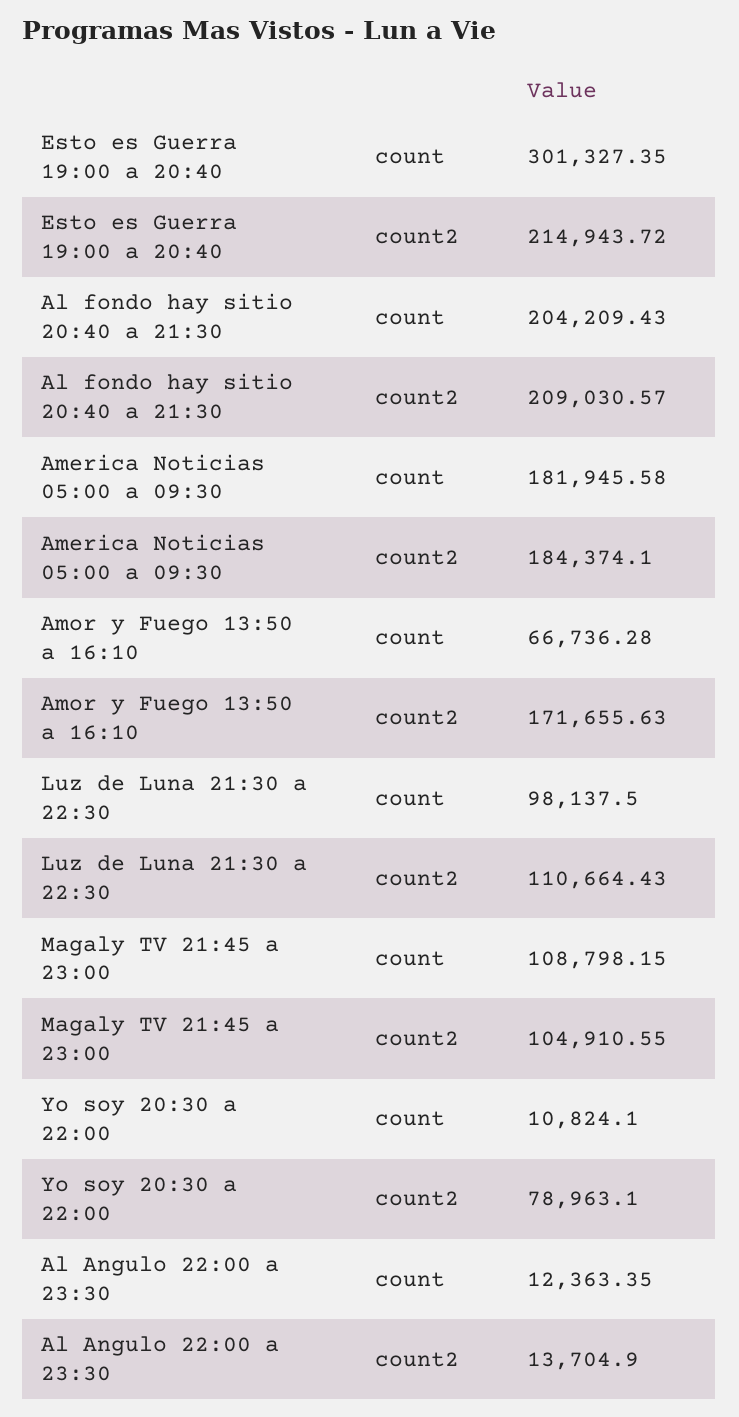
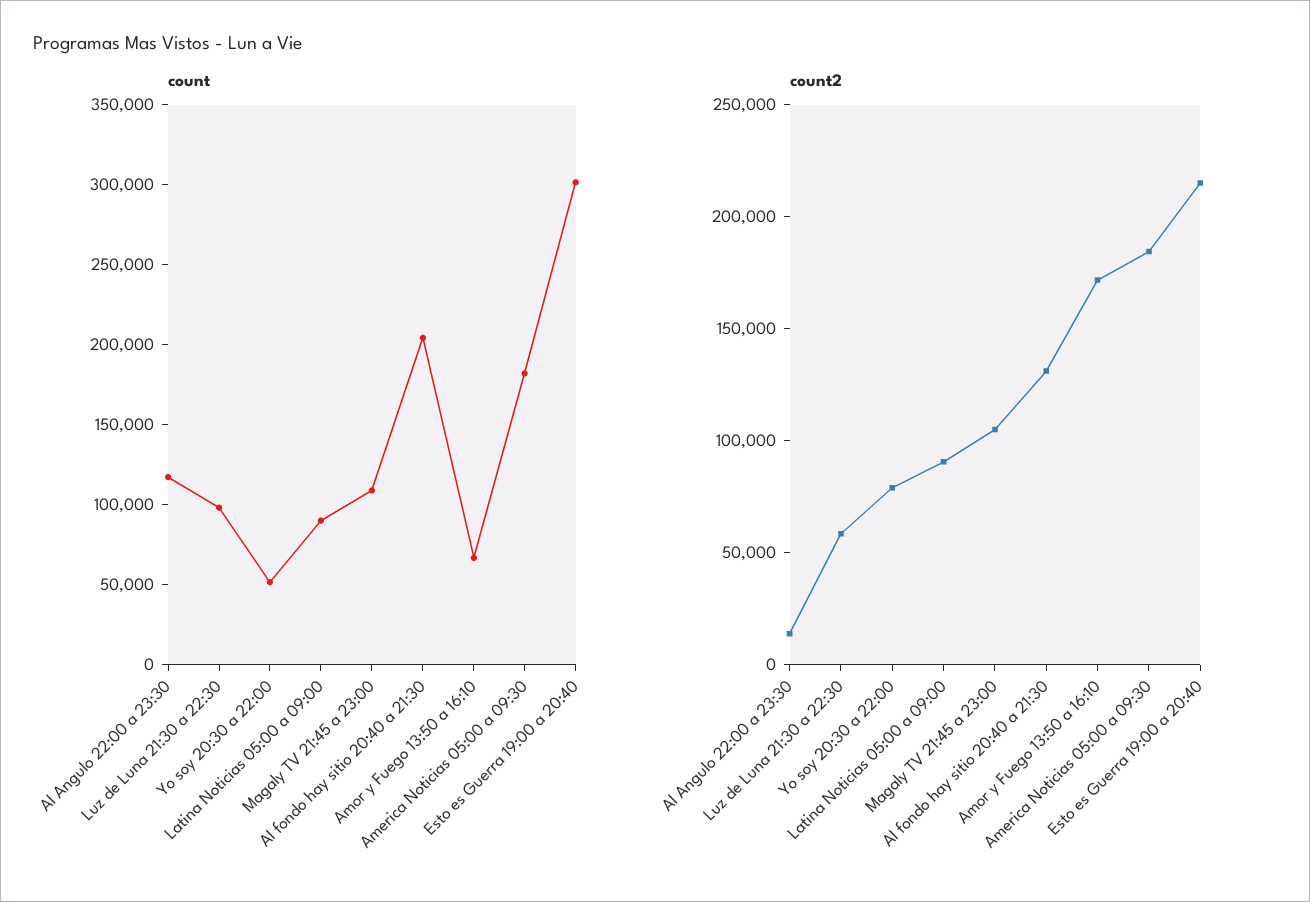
  {
    "count": {
      "Esto es Guerra 19:00 a 20:40": 301327.35,
      "Al fondo hay sitio 20:40 a 21:30": 204209.43,
      "America Noticias 05:00 a 09:30": 181945.58,
      "Amor y Fuego 13:50 a 16:10": 66736.28,
      "Luz de Luna 21:30 a 22:30": 98137.5,
      "Magaly TV 21:45 a 23:00": 108798.15,
-     "Yo soy 20:30 a 22:00": 10824.1,
+     "Yo soy 20:30 a 22:00": 50000,
-     "Al Angulo 22:00 a 23:30": 12363.35
+     "Al Angulo 22:00 a 23:30": 120000,
+     "Latina Noticias 05:00 a 09:00": 90000
    },
    "count2": {
      "Esto es Guerra 19:00 a 20:40": 214943.72,
-     "Al fondo hay sitio 20:40 a 21:30": 209030.57,
+     "Al fondo hay sitio 20:40 a 21:30": 130000,
      "America Noticias 05:00 a 09:30": 184374.1,
      "Amor y Fuego 13:50 a 16:10": 171655.63,
-     "Luz de Luna 21:30 a 22:30": 110664.43,
+     "Luz de Luna 21:30 a 22:30": 60000,
      "Magaly TV 21:45 a 23:00": 104910.55,
      "Yo soy 20:30 a 22:00": 78963.1,
-     "Al Angulo 22:00 a 23:30": 13704.9
+     "Al Angulo 22:00 a 23:30": 13704.9,
+     "Latina Noticias 05:00 a 09:00": 90000
    }
  }

